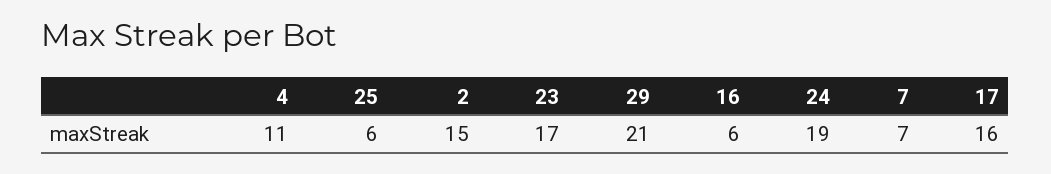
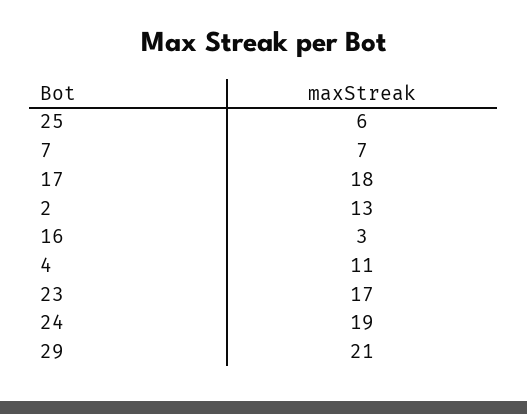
  {
    "4": 11,
    "25": 6,
-   "2": 15,
+   "2": 13,
    "23": 17,
    "29": 21,
-   "16": 6,
+   "16": 3,
    "24": 19,
    "7": 7,
-   "17": 16
+   "17": 18
  }

